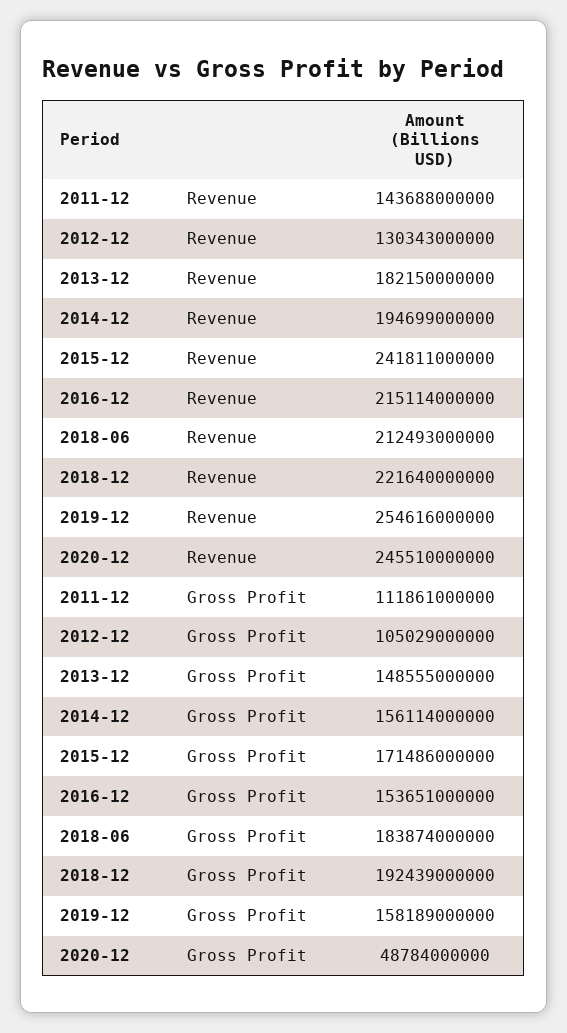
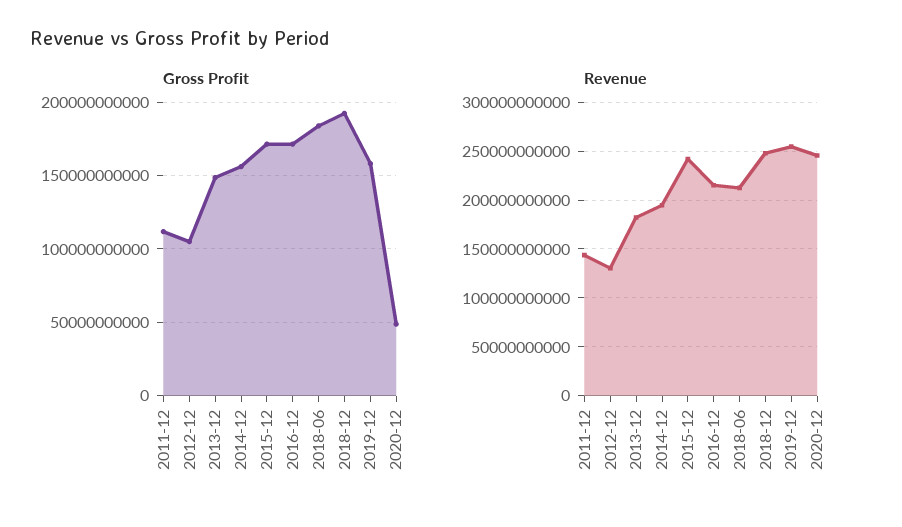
  {
    "Revenue": {
      "2011-12": 143688000000,
      "2012-12": 130343000000,
      "2013-12": 182150000000,
      "2014-12": 194699000000,
      "2015-12": 241811000000,
      "2016-12": 215114000000,
      "2018-06": 212493000000,
-     "2018-12": 221640000000,
+     "2018-12": 250000000000,
      "2019-12": 254616000000,
      "2020-12": 245510000000
    },
    "Gross Profit": {
      "2011-12": 111861000000,
      "2012-12": 105029000000,
      "2013-12": 148555000000,
      "2014-12": 156114000000,
      "2015-12": 171486000000,
-     "2016-12": 153651000000,
+     "2016-12": 170000000000,
      "2018-06": 183874000000,
      "2018-12": 192439000000,
      "2019-12": 158189000000,
      "2020-12": 48784000000
    }
  }

